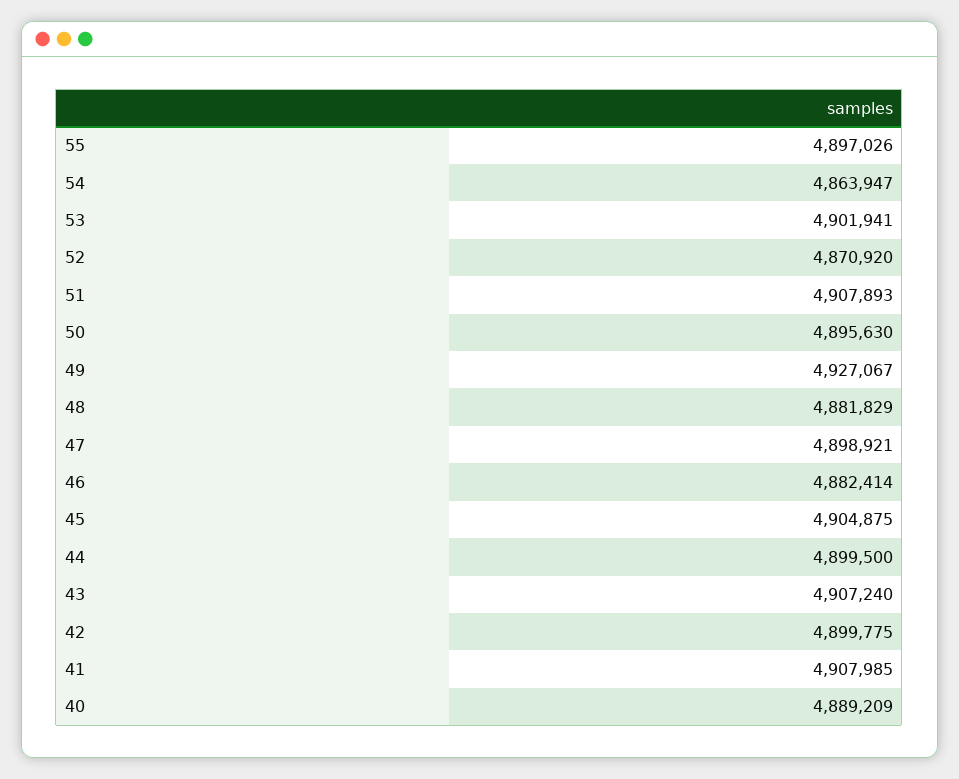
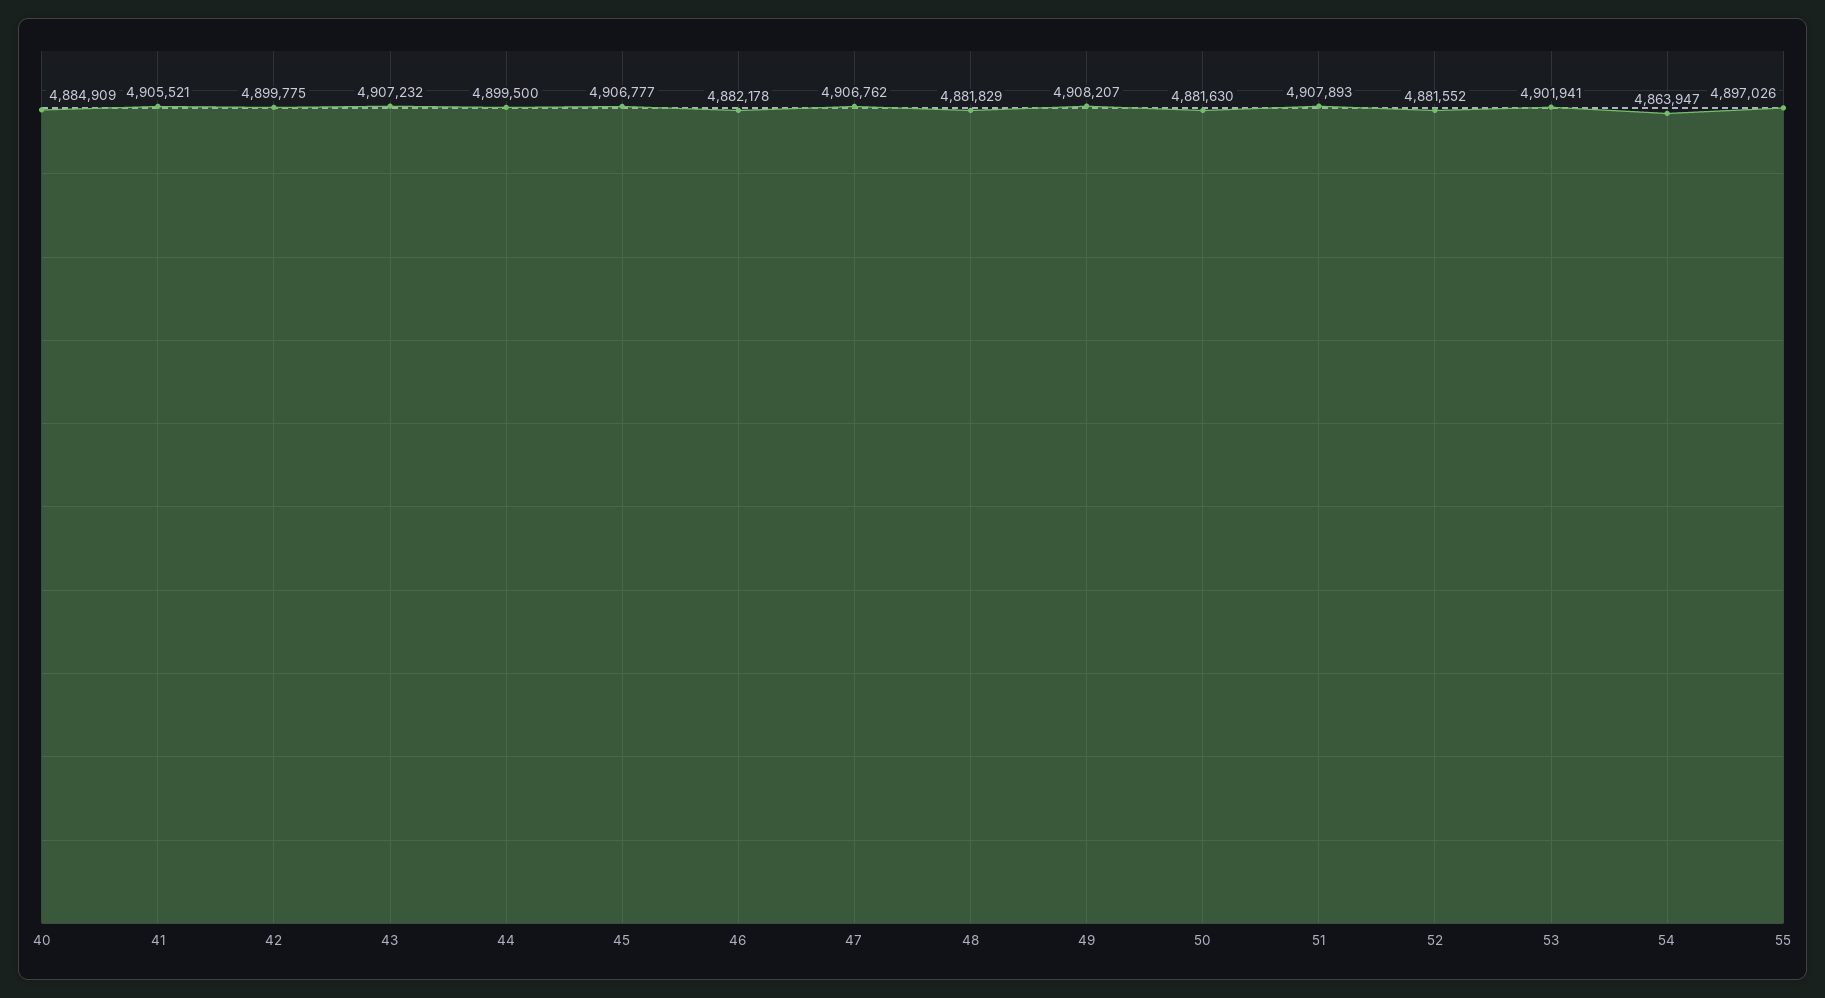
  {
    "55": 4897026,
    "54": 4863947,
    "53": 4901941,
-   "52": 4870920,
+   "52": 4881552,
    "51": 4907893,
-   "50": 4895630,
+   "50": 4881630,
-   "49": 4927067,
+   "49": 4908207,
    "48": 4881829,
-   "47": 4898921,
+   "47": 4906762,
-   "46": 4882414,
+   "46": 4882178,
-   "45": 4904875,
+   "45": 4906777,
    "44": 4899500,
-   "43": 4907240,
+   "43": 4907232,
    "42": 4899775,
-   "41": 4907985,
+   "41": 4905521,
-   "40": 4889209
+   "40": 4884909
  }

